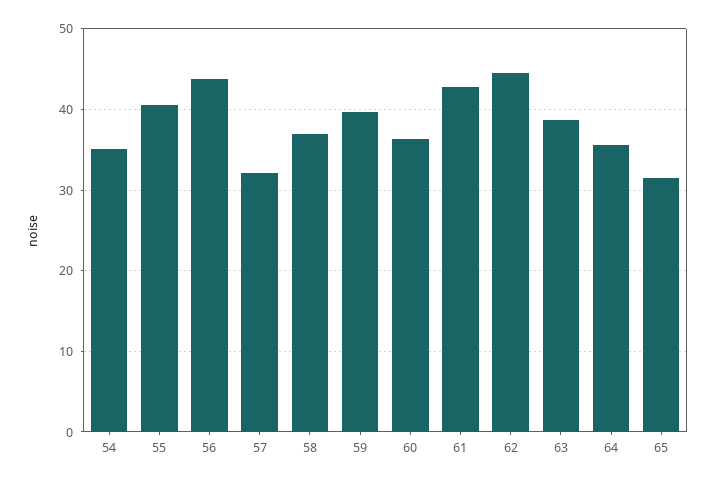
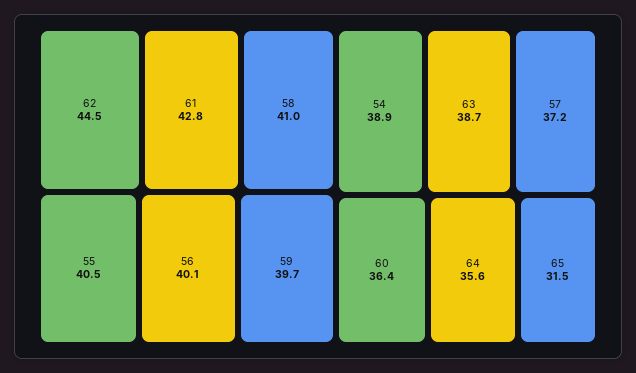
  {
-   "54": 35,
+   "54": 38.9,
    "55": 40.5,
-   "56": 44,
+   "56": 40.1,
-   "57": 32,
+   "57": 37.2,
-   "58": 37,
+   "58": 41,
    "59": 39.7,
    "60": 36.4,
    "61": 42.8,
    "62": 44.5,
    "63": 38.7,
    "64": 35.6,
    "65": 31.5
  }

